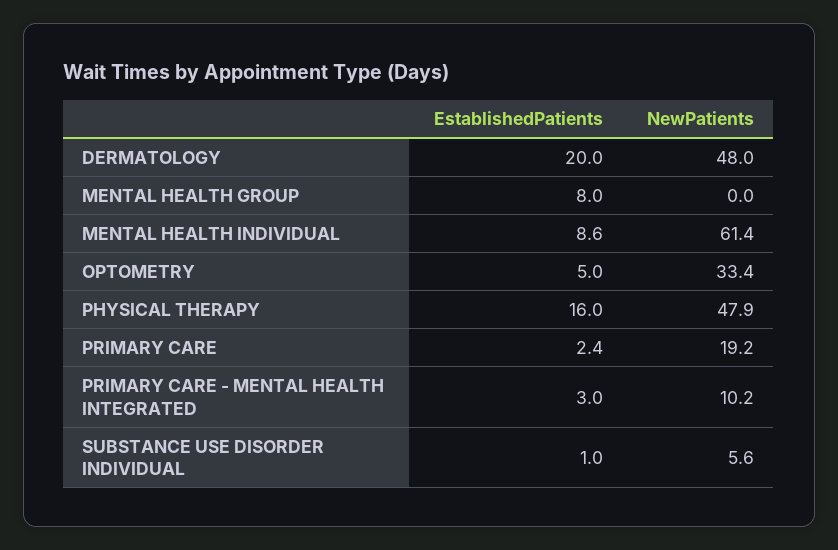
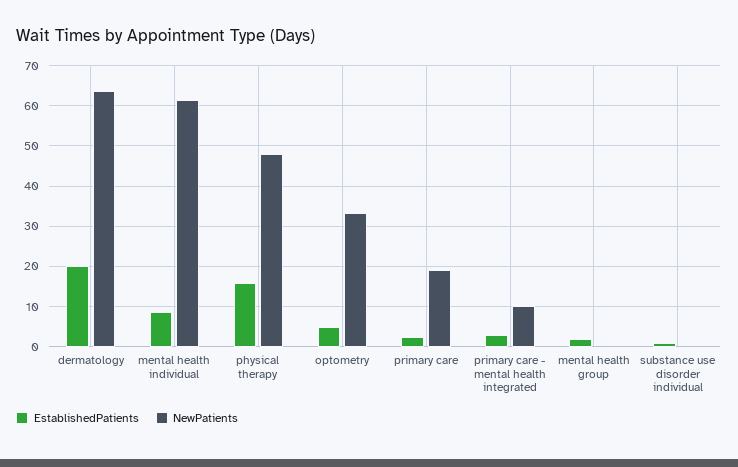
  {
    "EstablishedPatients": {
      "DERMATOLOGY": 20,
-     "MENTAL HEALTH GROUP": 8,
+     "MENTAL HEALTH GROUP": 2,
      "MENTAL HEALTH INDIVIDUAL": 8.6,
      "OPTOMETRY": 5,
      "PHYSICAL THERAPY": 16,
      "PRIMARY CARE": 2.4,
      "PRIMARY CARE - MENTAL HEALTH INTEGRATED": 3,
      "SUBSTANCE USE DISORDER INDIVIDUAL": 1
    },
    "NewPatients": {
-     "DERMATOLOGY": 48,
+     "DERMATOLOGY": 64,
      "MENTAL HEALTH GROUP": 0,
      "MENTAL HEALTH INDIVIDUAL": 61.4,
      "OPTOMETRY": 33.4,
      "PHYSICAL THERAPY": 47.9,
      "PRIMARY CARE": 19.2,
      "PRIMARY CARE - MENTAL HEALTH INTEGRATED": 10.2,
-     "SUBSTANCE USE DISORDER INDIVIDUAL": 5.6
+     "SUBSTANCE USE DISORDER INDIVIDUAL": 0
    }
  }

